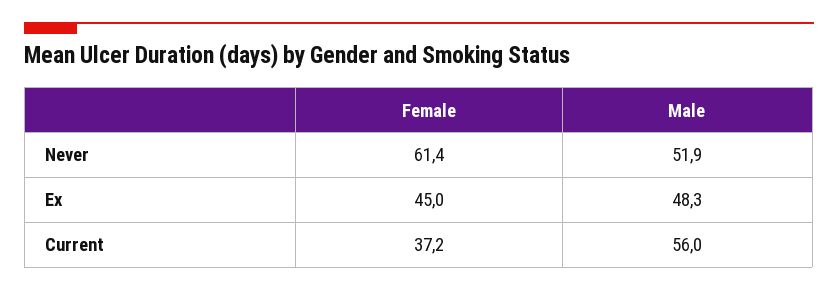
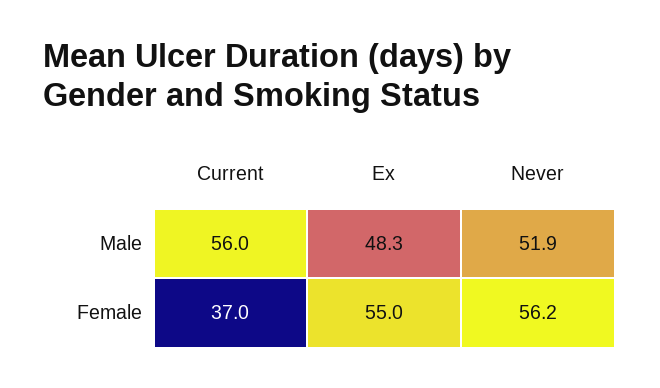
  {
    "Female": {
-     "Never": 61.4,
+     "Never": 56.2,
-     "Ex": 45,
+     "Ex": 55,
-     "Current": 37.2
+     "Current": 37
    },
    "Male": {
      "Never": 51.9,
      "Ex": 48.3,
      "Current": 56
    }
  }

